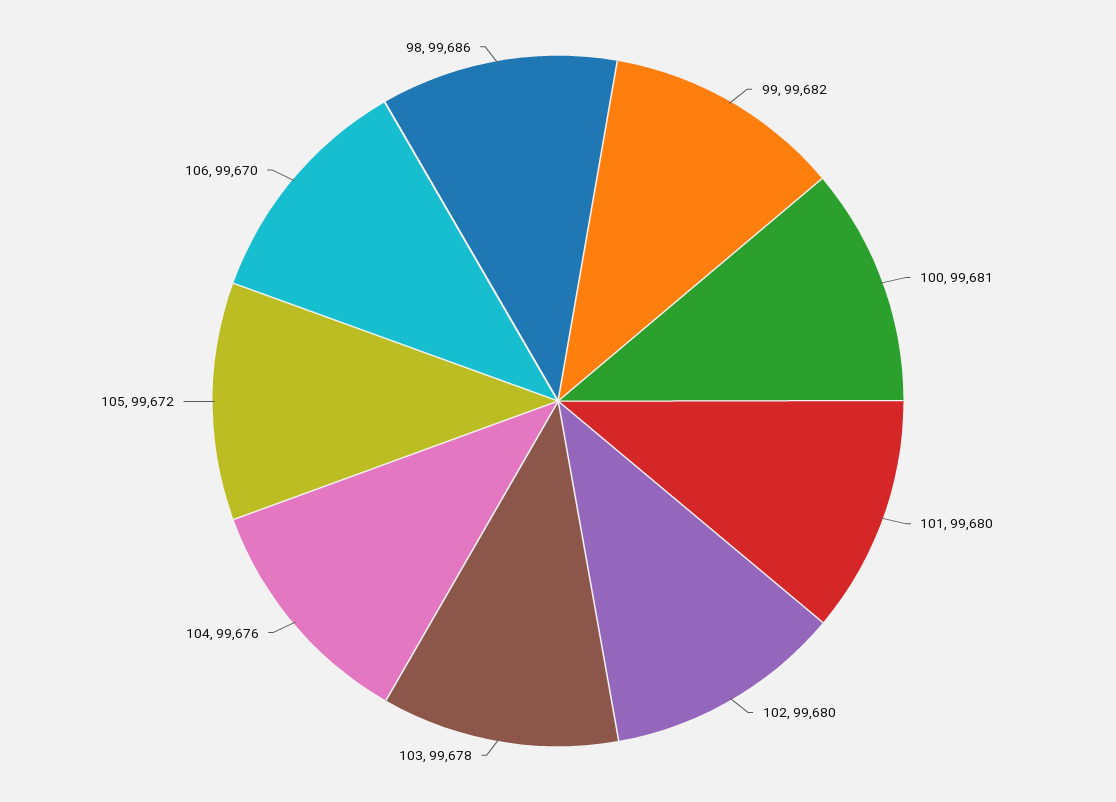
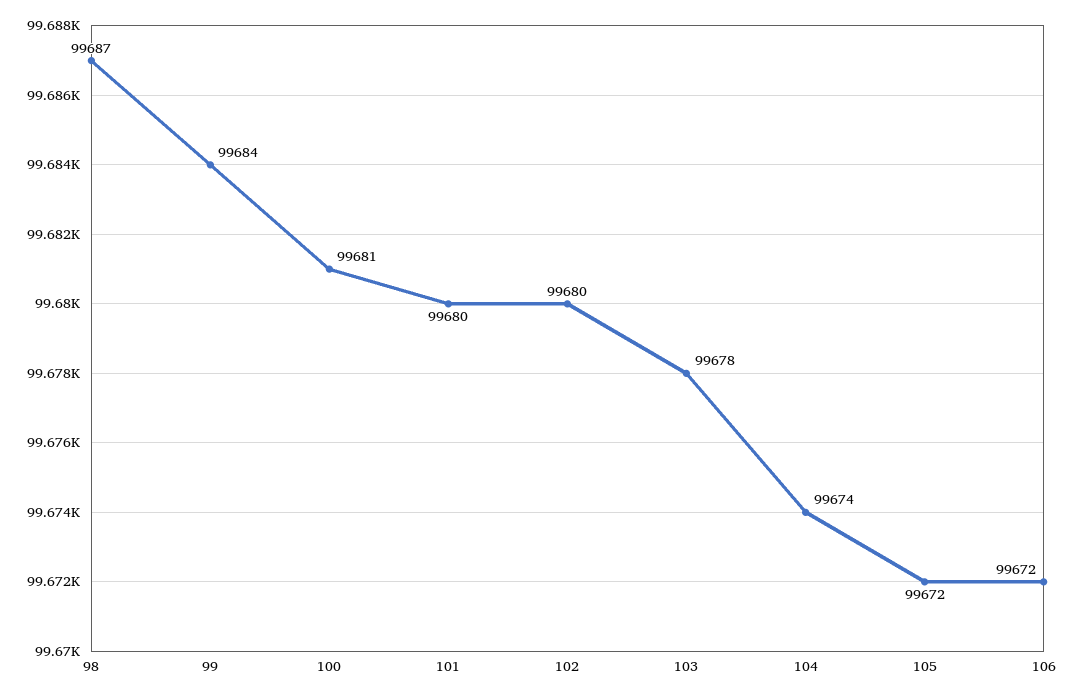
  {
-   "99": 99682,
+   "99": 99684,
    "100": 99681,
    "101": 99680,
    "102": 99680,
    "103": 99678,
-   "104": 99676,
+   "104": 99674,
    "105": 99672,
-   "106": 99670,
+   "106": 99672,
-   "98": 99686
+   "98": 99687
  }

